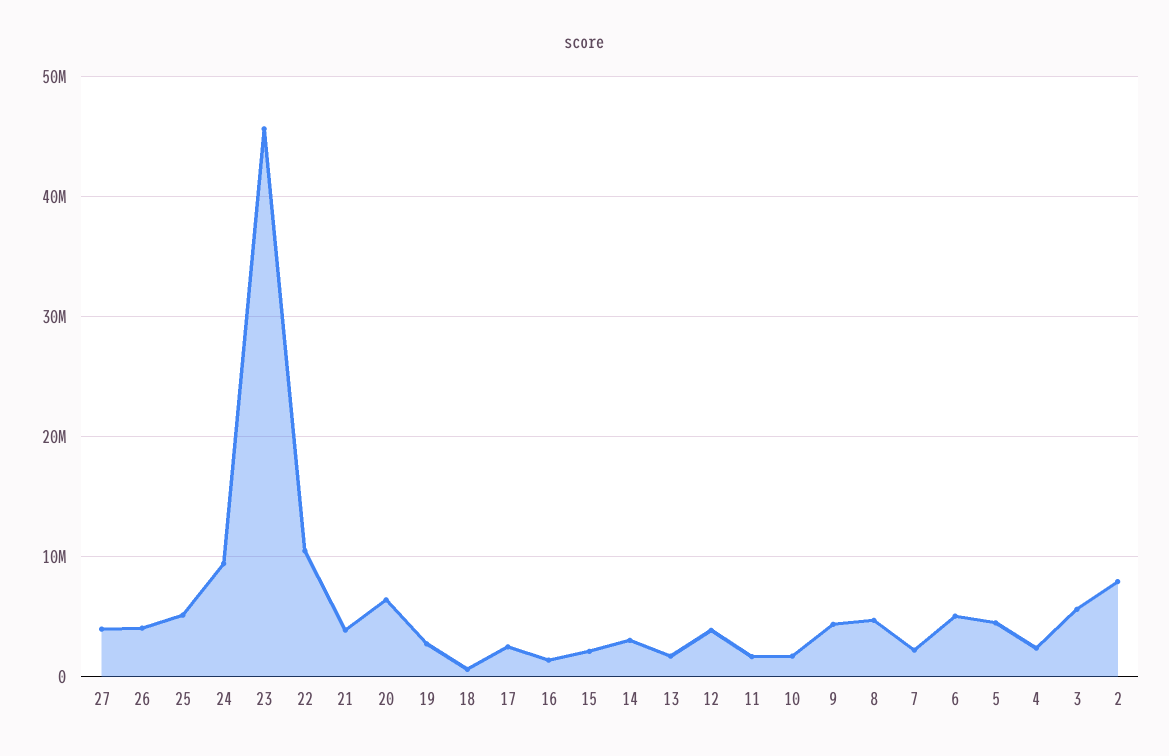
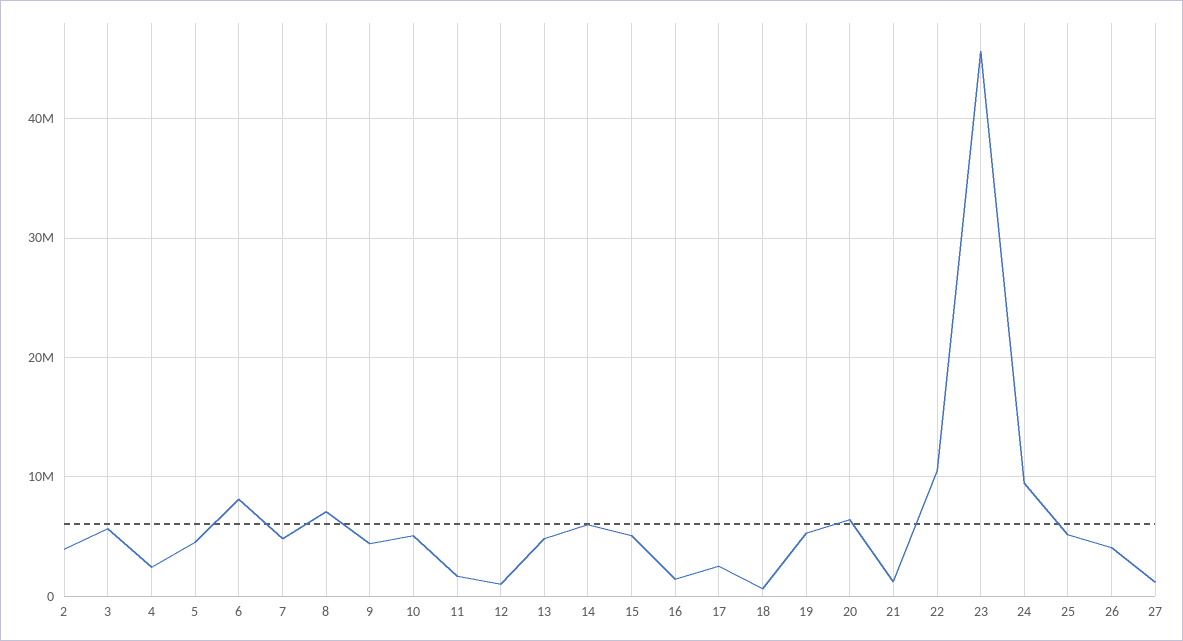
  {
-   "27": 4000000,
+   "27": 1000000,
    "26": 4000000,
    "25": 5000000,
    "24": 9000000,
    "23": 46000000,
    "22": 11000000,
-   "21": 4000000,
+   "21": 1000000,
    "20": 6000000,
-   "19": 3000000,
+   "19": 5000000,
    "18": 1000000,
    "17": 3000000,
    "16": 1000000,
-   "15": 2000000,
+   "15": 5000000,
-   "14": 3000000,
+   "14": 6000000,
-   "13": 2000000,
+   "13": 5000000,
-   "12": 4000000,
+   "12": 1000000,
    "11": 2000000,
-   "10": 2000000,
+   "10": 5000000,
    "9": 4000000,
-   "8": 5000000,
+   "8": 7000000,
-   "7": 2000000,
+   "7": 5000000,
-   "6": 5000000,
+   "6": 8000000,
    "5": 5000000,
    "4": 2000000,
    "3": 6000000,
-   "2": 8000000
+   "2": 4000000
  }

